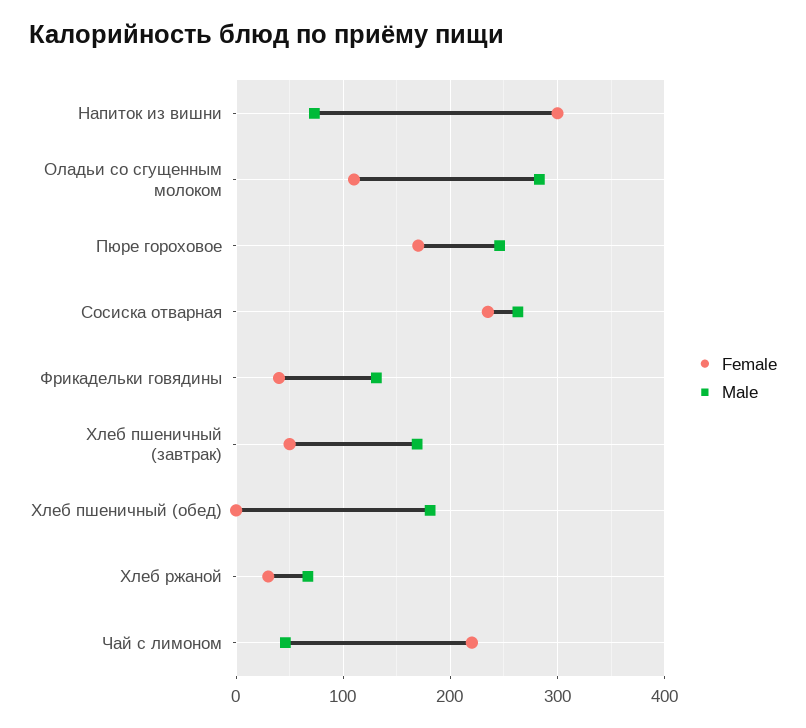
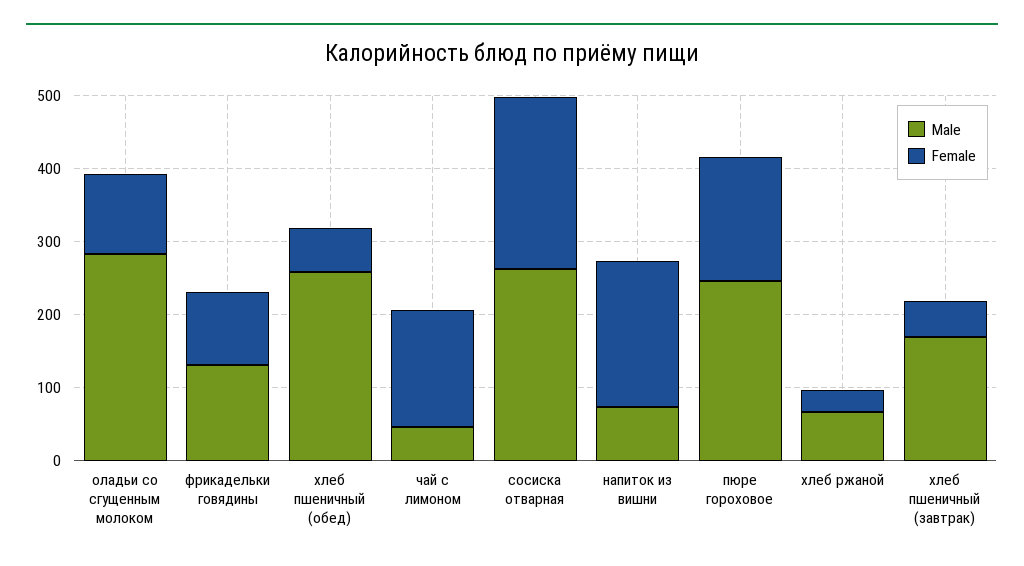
  {
    "Female": {
-     "Напиток из вишни": 300,
+     "Напиток из вишни": 200,
      "Оладьи со сгущенным молоком": 110,
      "Пюре гороховое": 170,
      "Сосиска отварная": 240,
-     "Фрикадельки говядины": 40,
+     "Фрикадельки говядины": 100,
      "Хлеб пшеничный (завтрак)": 50,
-     "Хлеб пшеничный (обед)": 0,
+     "Хлеб пшеничный (обед)": 60,
      "Хлеб ржаной": 30,
-     "Чай с лимоном": 220
+     "Чай с лимоном": 160
    },
    "Male": {
      "Напиток из вишни": 70,
      "Оладьи со сгущенным молоком": 280,
      "Пюре гороховое": 250,
      "Сосиска отварная": 260,
      "Фрикадельки говядины": 130,
      "Хлеб пшеничный (завтрак)": 170,
-     "Хлеб пшеничный (обед)": 180,
+     "Хлеб пшеничный (обед)": 260,
      "Хлеб ржаной": 70,
      "Чай с лимоном": 50
    }
  }

